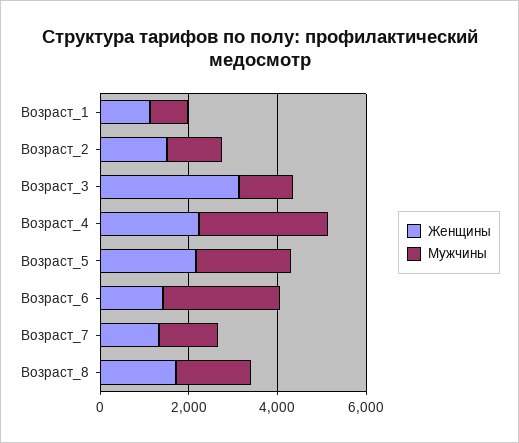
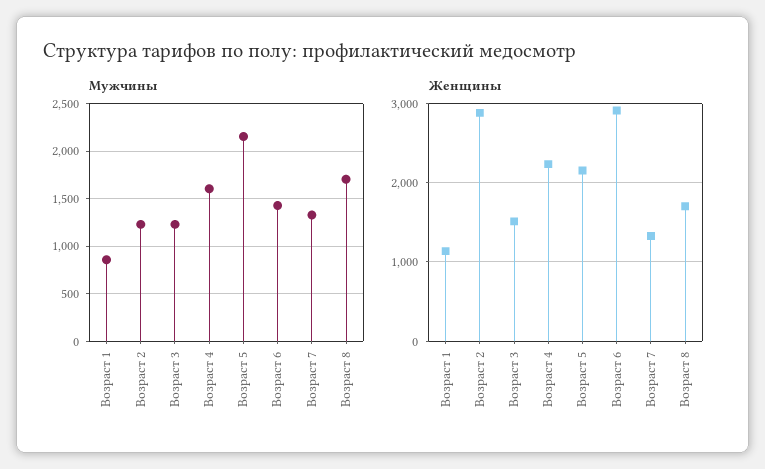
  {
    "Женщины": {
      "Возраст_1": 1100,
-     "Возраст_2": 1500,
+     "Возраст_2": 2900,
-     "Возраст_3": 3000,
+     "Возраст_3": 1500,
      "Возраст_4": 2200,
      "Возраст_5": 2200,
-     "Возраст_6": 1500,
+     "Возраст_6": 2900,
      "Возраст_7": 1300,
      "Возраст_8": 1700
    },
    "Мужчины": {
      "Возраст_1": 900,
      "Возраст_2": 1200,
      "Возраст_3": 1200,
-     "Возраст_4": 3000,
+     "Возраст_4": 1600,
      "Возраст_5": 2200,
-     "Возраст_6": 2500,
+     "Возраст_6": 1400,
      "Возраст_7": 1300,
      "Возраст_8": 1700
    }
  }

